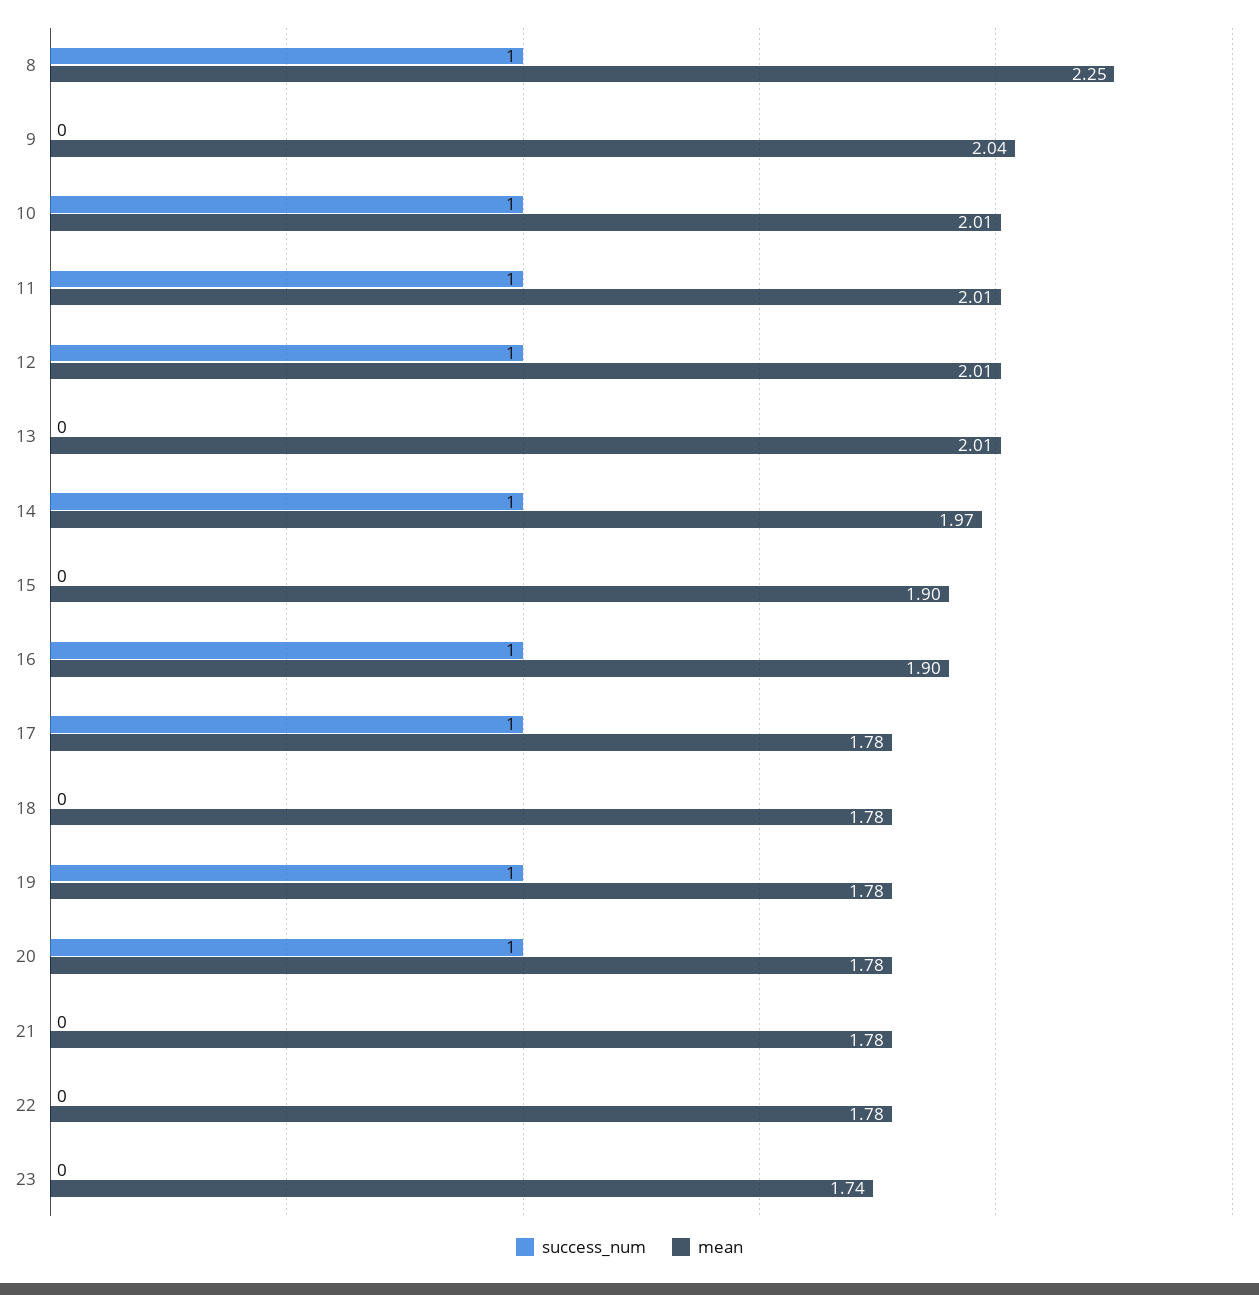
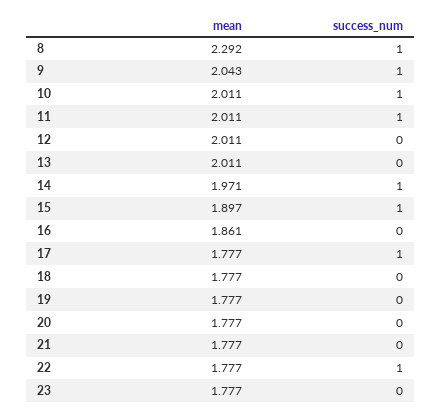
  {
    "success_num": {
      "8": 1,
-     "9": 0,
+     "9": 1,
      "10": 1,
      "11": 1,
-     "12": 1,
+     "12": 0,
      "13": 0,
      "14": 1,
-     "15": 0,
+     "15": 1,
-     "16": 1,
+     "16": 0,
      "17": 1,
      "18": 0,
-     "19": 1,
+     "19": 0,
-     "20": 1,
+     "20": 0,
      "21": 0,
-     "22": 0,
+     "22": 1,
      "23": 0
    },
    "mean": {
-     "8": 2.25,
+     "8": 2.292,
      "9": 2.043,
      "10": 2.011,
      "11": 2.011,
      "12": 2.011,
      "13": 2.011,
      "14": 1.971,
      "15": 1.897,
-     "16": 1.9,
+     "16": 1.861,
      "17": 1.777,
      "18": 1.777,
      "19": 1.777,
      "20": 1.777,
      "21": 1.777,
      "22": 1.777,
-     "23": 1.74
+     "23": 1.777
    }
  }

